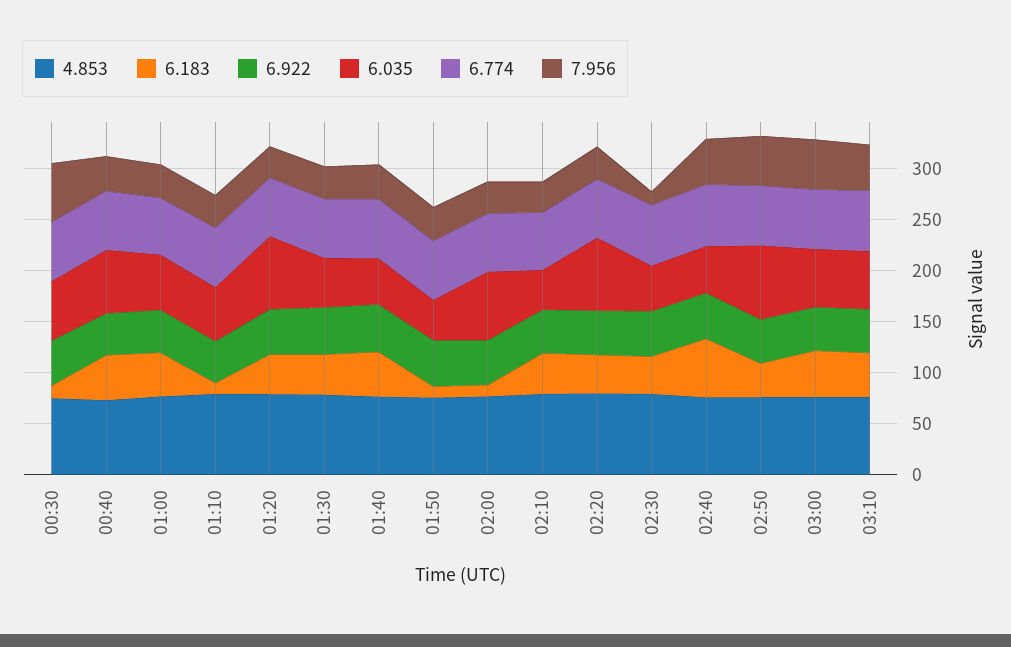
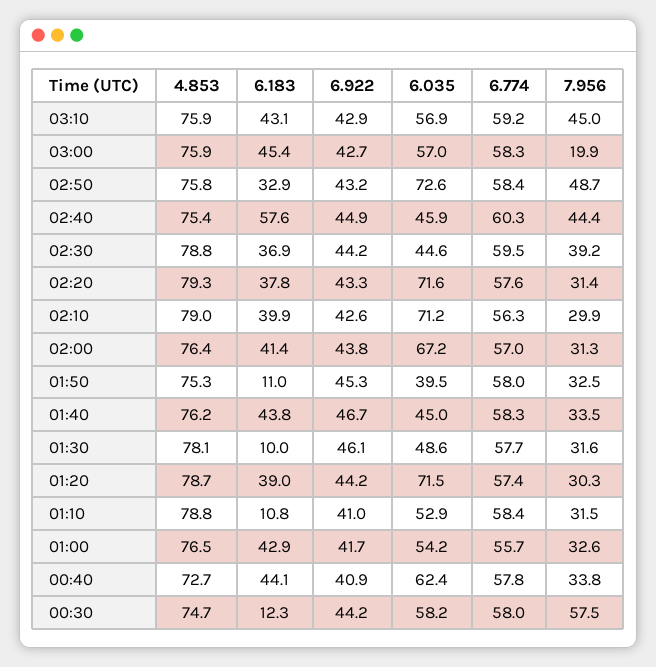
  {
    "4.853": {
      "00:30": 74.7,
      "00:40": 72.7,
      "01:00": 76.5,
      "01:10": 78.8,
      "01:20": 78.7,
      "01:30": 78.1,
      "01:40": 76.2,
      "01:50": 75.3,
      "02:00": 76.4,
      "02:10": 79,
      "02:20": 79.3,
      "02:30": 78.8,
      "02:40": 75.4,
      "02:50": 75.8,
      "03:00": 75.9,
      "03:10": 75.9
    },
    "6.183": {
      "00:30": 12.3,
      "00:40": 44.1,
      "01:00": 42.9,
      "01:10": 10.8,
      "01:20": 39,
-     "01:30": 40,
+     "01:30": 10,
      "01:40": 43.8,
      "01:50": 11,
-     "02:00": 10,
+     "02:00": 41.4,
      "02:10": 39.9,
      "02:20": 37.8,
      "02:30": 36.9,
      "02:40": 57.6,
      "02:50": 32.9,
      "03:00": 45.4,
      "03:10": 43.1
    },
    "6.922": {
      "00:30": 44.2,
      "00:40": 40.9,
      "01:00": 41.7,
      "01:10": 41,
      "01:20": 44.2,
      "01:30": 46.1,
      "01:40": 46.7,
      "01:50": 45.3,
      "02:00": 43.8,
      "02:10": 42.6,
      "02:20": 43.3,
      "02:30": 44.2,
      "02:40": 44.9,
      "02:50": 43.2,
      "03:00": 42.7,
      "03:10": 42.9
    },
    "6.035": {
      "00:30": 58.2,
      "00:40": 62.4,
      "01:00": 54.2,
      "01:10": 52.9,
      "01:20": 71.5,
      "01:30": 48.6,
      "01:40": 45,
      "01:50": 39.5,
      "02:00": 67.2,
-     "02:10": 40,
+     "02:10": 71.2,
      "02:20": 71.6,
      "02:30": 44.6,
      "02:40": 45.9,
      "02:50": 72.6,
      "03:00": 57,
      "03:10": 56.9
    },
    "6.774": {
      "00:30": 58,
      "00:40": 57.8,
      "01:00": 55.7,
      "01:10": 58.4,
      "01:20": 57.4,
      "01:30": 57.7,
      "01:40": 58.3,
      "01:50": 58,
      "02:00": 57,
      "02:10": 56.3,
      "02:20": 57.6,
      "02:30": 59.5,
      "02:40": 60.3,
      "02:50": 58.4,
      "03:00": 58.3,
      "03:10": 59.2
    },
    "7.956": {
      "00:30": 57.5,
      "00:40": 33.8,
      "01:00": 32.6,
      "01:10": 31.5,
      "01:20": 30.3,
      "01:30": 31.6,
      "01:40": 33.5,
      "01:50": 32.5,
      "02:00": 31.3,
      "02:10": 29.9,
      "02:20": 31.4,
-     "02:30": 10,
+     "02:30": 39.2,
      "02:40": 44.4,
      "02:50": 48.7,
-     "03:00": 50,
+     "03:00": 19.9,
      "03:10": 45
    }
  }

